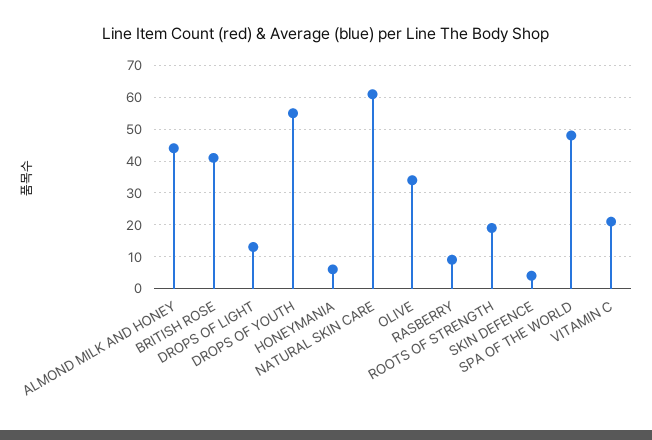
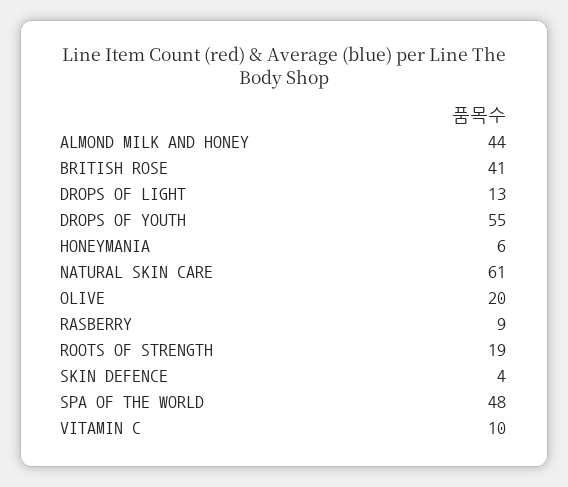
  {
    "ALMOND MILK AND HONEY": 44,
    "BRITISH ROSE": 41,
    "DROPS OF LIGHT": 13,
    "DROPS OF YOUTH": 55,
    "HONEYMANIA": 6,
    "NATURAL SKIN CARE": 61,
-   "OLIVE": 35,
+   "OLIVE": 20,
    "RASBERRY": 9,
    "ROOTS OF STRENGTH": 19,
    "SKIN DEFENCE": 4,
    "SPA OF THE WORLD": 48,
-   "VITAMIN C": 20
+   "VITAMIN C": 10
  }

